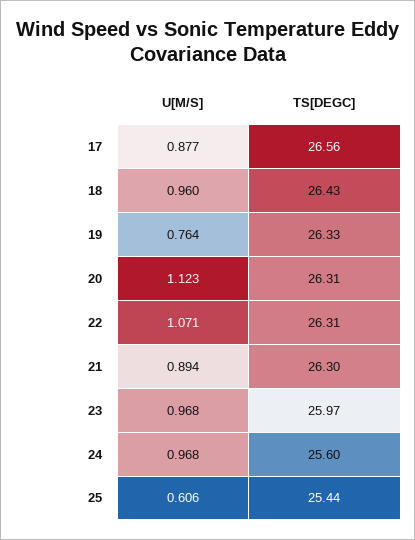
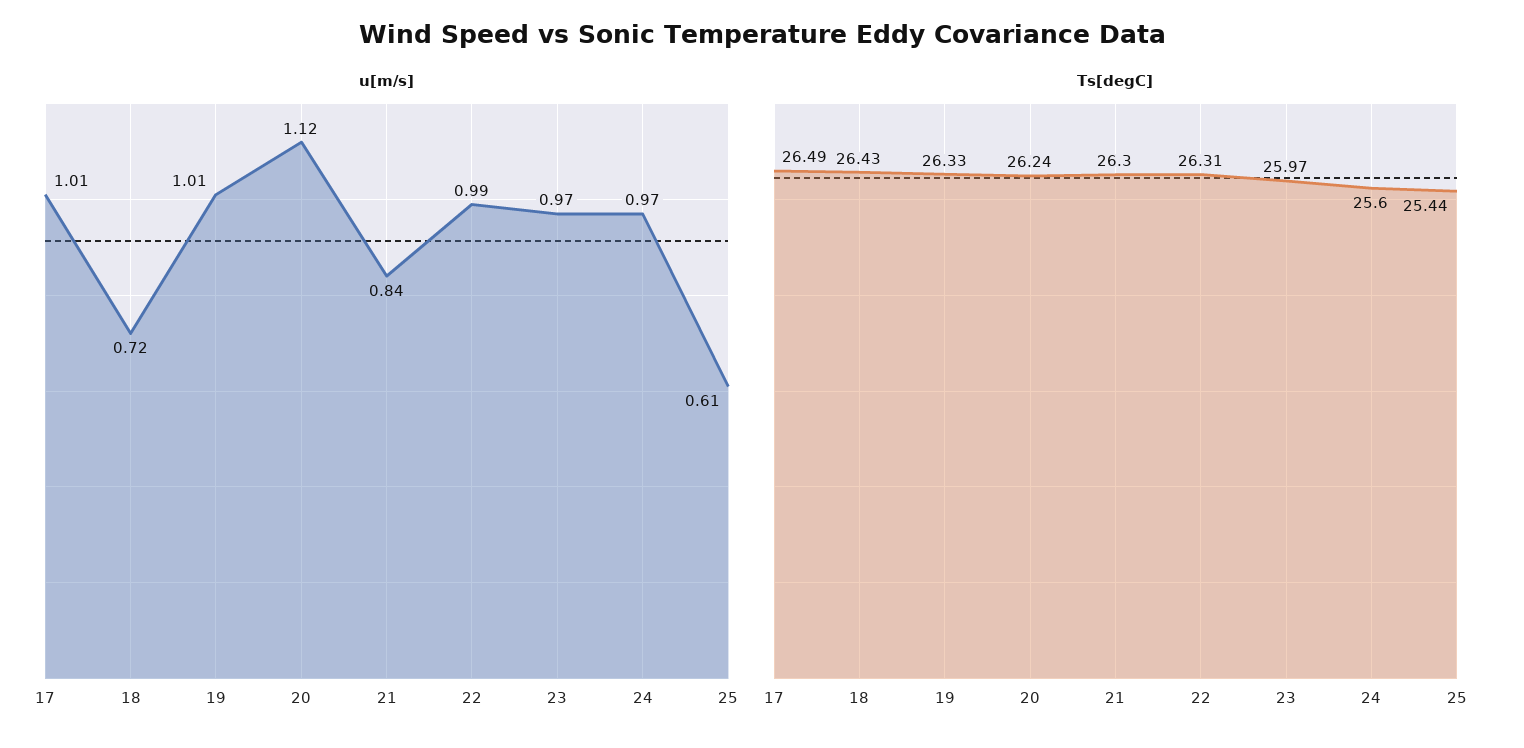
  {
    "U[M/S]": {
-     "17": 0.877,
+     "17": 1.01,
-     "18": 0.96,
+     "18": 0.72,
-     "19": 0.764,
+     "19": 1.01,
      "20": 1.123,
-     "22": 1.071,
+     "22": 0.99,
-     "21": 0.894,
+     "21": 0.84,
      "23": 0.968,
      "24": 0.968,
      "25": 0.606
    },
    "TS[DEGC]": {
-     "17": 26.56,
+     "17": 26.49,
      "18": 26.43,
      "19": 26.33,
-     "20": 26.31,
+     "20": 26.24,
      "22": 26.31,
      "21": 26.3,
      "23": 25.97,
      "24": 25.6,
      "25": 25.44
    }
  }

